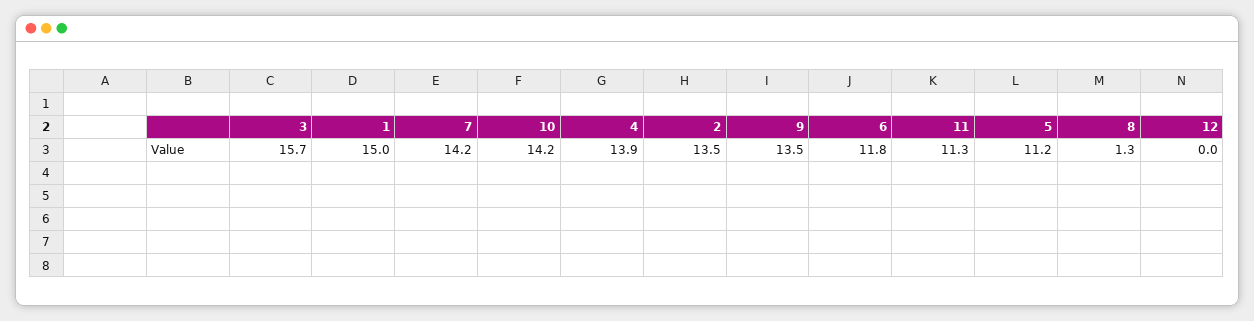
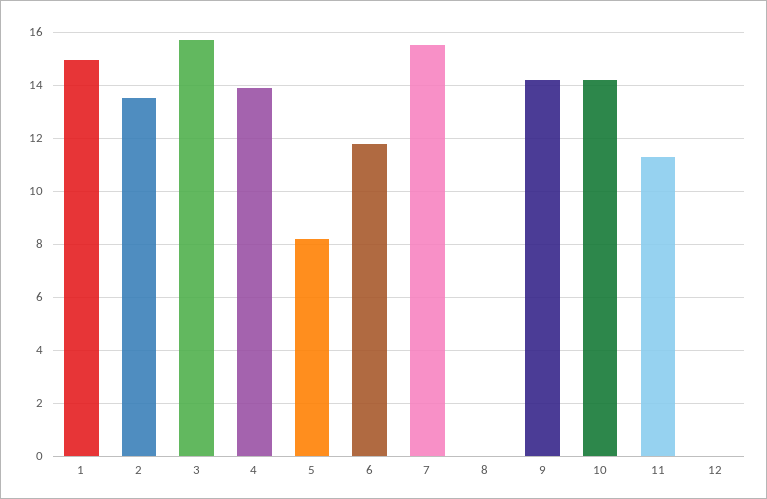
  {
    "3": 15.7,
    "1": 15,
-   "7": 14.2,
+   "7": 15.5,
    "10": 14.2,
    "4": 13.9,
    "2": 13.5,
-   "9": 13.5,
+   "9": 14.25,
    "6": 11.8,
    "11": 11.3,
-   "5": 11.2,
+   "5": 8.25,
-   "8": 1.3,
+   "8": 0,
    "12": 0
  }

